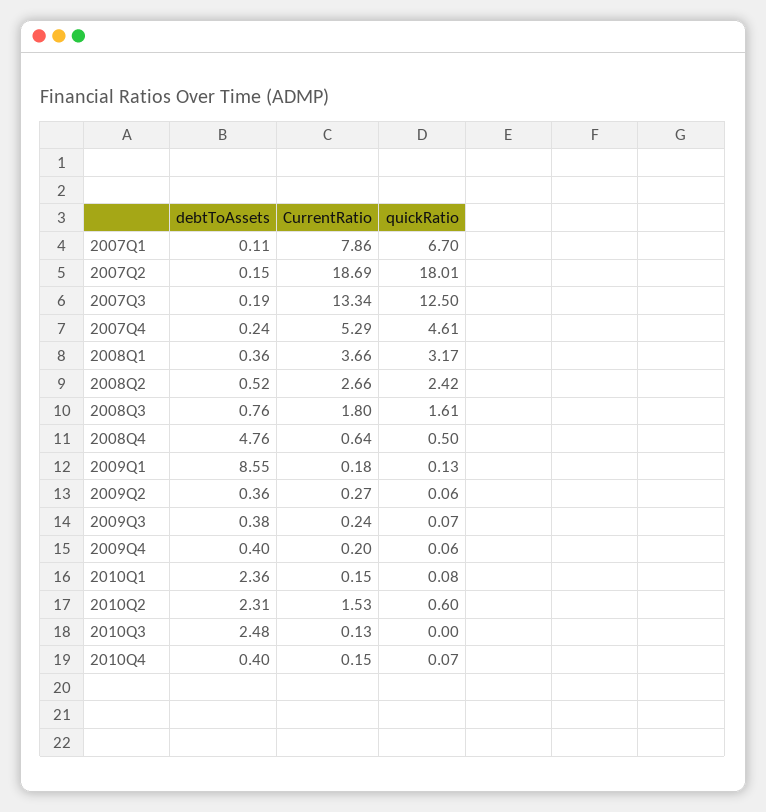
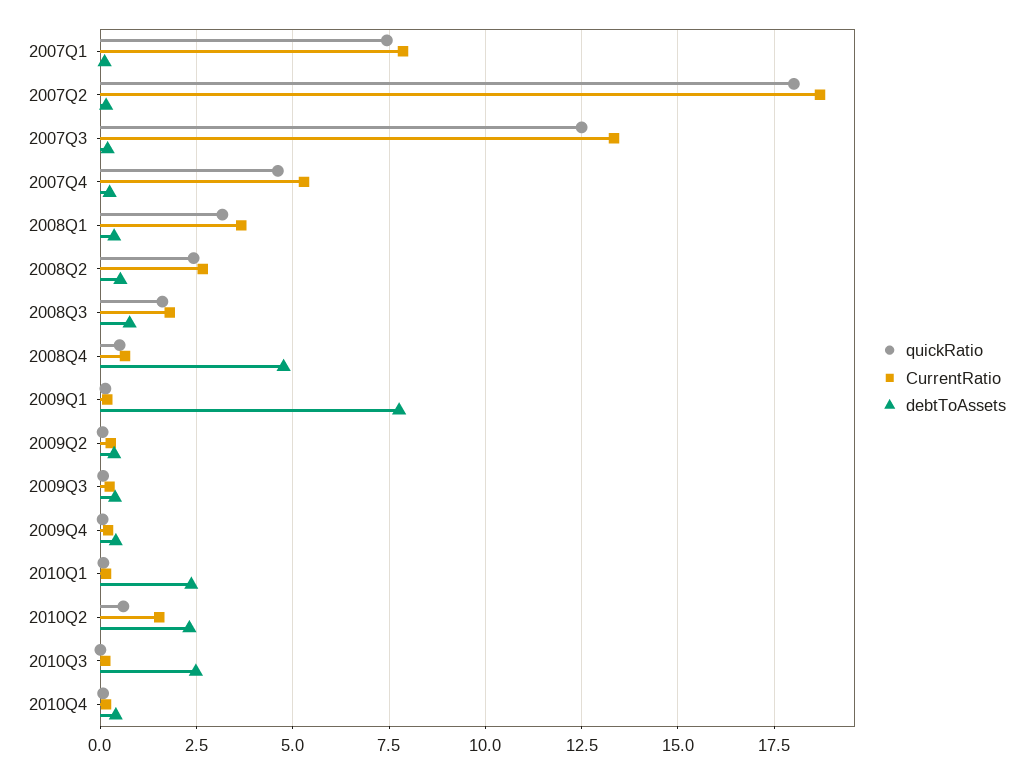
  {
    "debtToAssets": {
      "2007Q1": 0.11,
      "2007Q2": 0.15,
      "2007Q3": 0.19,
      "2007Q4": 0.24,
      "2008Q1": 0.36,
      "2008Q2": 0.52,
      "2008Q3": 0.76,
      "2008Q4": 4.76,
-     "2009Q1": 8.55,
+     "2009Q1": 7.75,
      "2009Q2": 0.36,
      "2009Q3": 0.38,
      "2009Q4": 0.4,
      "2010Q1": 2.36,
      "2010Q2": 2.31,
      "2010Q3": 2.48,
      "2010Q4": 0.4
    },
    "CurrentRatio": {
      "2007Q1": 7.86,
      "2007Q2": 18.69,
      "2007Q3": 13.34,
      "2007Q4": 5.29,
      "2008Q1": 3.66,
      "2008Q2": 2.66,
      "2008Q3": 1.8,
      "2008Q4": 0.64,
      "2009Q1": 0.18,
      "2009Q2": 0.27,
      "2009Q3": 0.24,
      "2009Q4": 0.2,
      "2010Q1": 0.15,
      "2010Q2": 1.53,
      "2010Q3": 0.13,
      "2010Q4": 0.15
    },
    "quickRatio": {
-     "2007Q1": 6.7,
+     "2007Q1": 7.5,
      "2007Q2": 18.01,
      "2007Q3": 12.5,
      "2007Q4": 4.61,
      "2008Q1": 3.17,
      "2008Q2": 2.42,
      "2008Q3": 1.61,
      "2008Q4": 0.5,
      "2009Q1": 0.13,
      "2009Q2": 0.06,
      "2009Q3": 0.07,
      "2009Q4": 0.06,
      "2010Q1": 0.08,
      "2010Q2": 0.6,
      "2010Q3": 0,
      "2010Q4": 0.07
    }
  }

